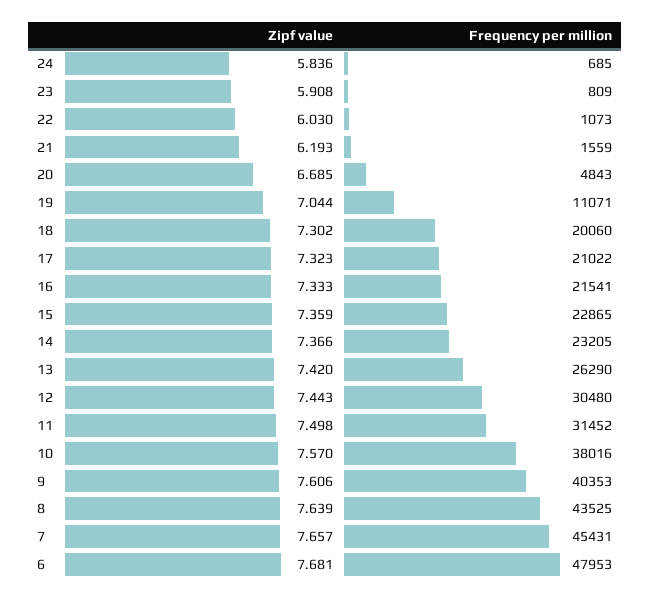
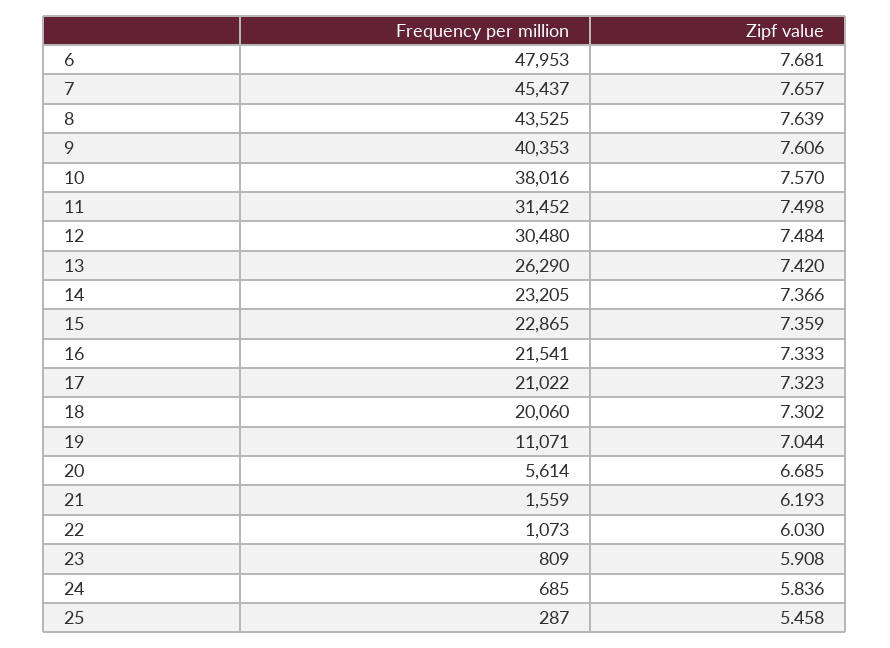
  {
    "Zipf value": {
      "24": 5.836,
      "23": 5.908,
      "22": 6.03,
      "21": 6.193,
      "20": 6.685,
      "19": 7.044,
      "18": 7.302,
      "17": 7.323,
      "16": 7.333,
      "15": 7.359,
      "14": 7.366,
      "13": 7.42,
-     "12": 7.443,
+     "12": 7.484,
      "11": 7.498,
      "10": 7.57,
      "9": 7.606,
      "8": 7.639,
      "7": 7.657,
-     "6": 7.681
+     "6": 7.681,
+     "25": 5.458
    },
    "Frequency per million": {
      "24": 685,
      "23": 809,
      "22": 1073,
      "21": 1559,
-     "20": 4843,
+     "20": 5614,
      "19": 11071,
      "18": 20060,
      "17": 21022,
      "16": 21541,
      "15": 22865,
      "14": 23205,
      "13": 26290,
      "12": 30480,
      "11": 31452,
      "10": 38016,
      "9": 40353,
      "8": 43525,
-     "7": 45431,
+     "7": 45437,
-     "6": 47953
+     "6": 47953,
+     "25": 287
    }
  }

